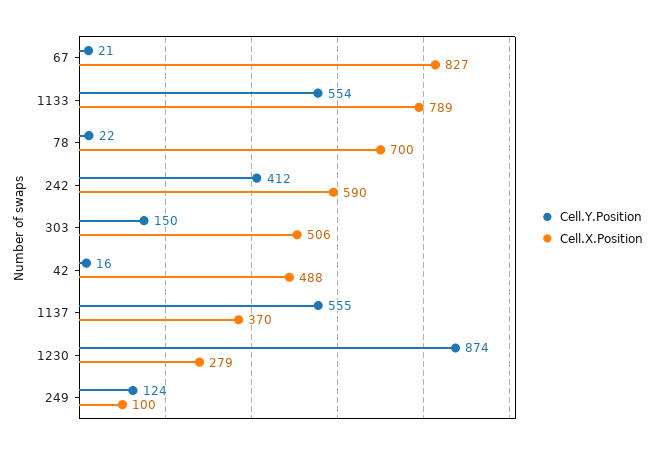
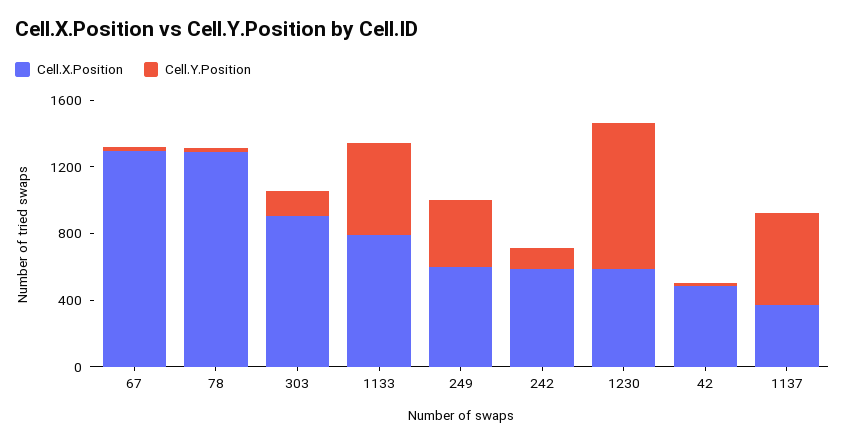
  {
    "Cell.Y.Position": {
      "67": 21,
      "1133": 554,
      "78": 22,
-     "242": 412,
+     "242": 100,
      "303": 150,
      "42": 16,
      "1137": 555,
      "1230": 874,
-     "249": 124
+     "249": 400
    },
    "Cell.X.Position": {
-     "67": 827,
+     "67": 1300,
      "1133": 789,
-     "78": 700,
+     "78": 1300,
      "242": 590,
-     "303": 506,
+     "303": 900,
      "42": 488,
      "1137": 370,
-     "1230": 279,
+     "1230": 600,
-     "249": 100
+     "249": 600
    }
  }

